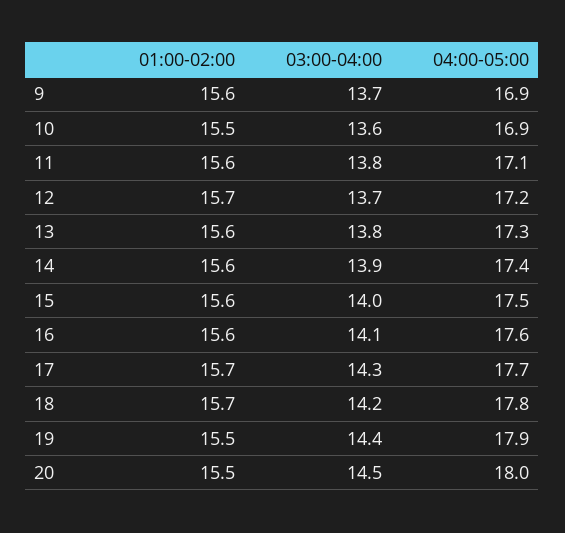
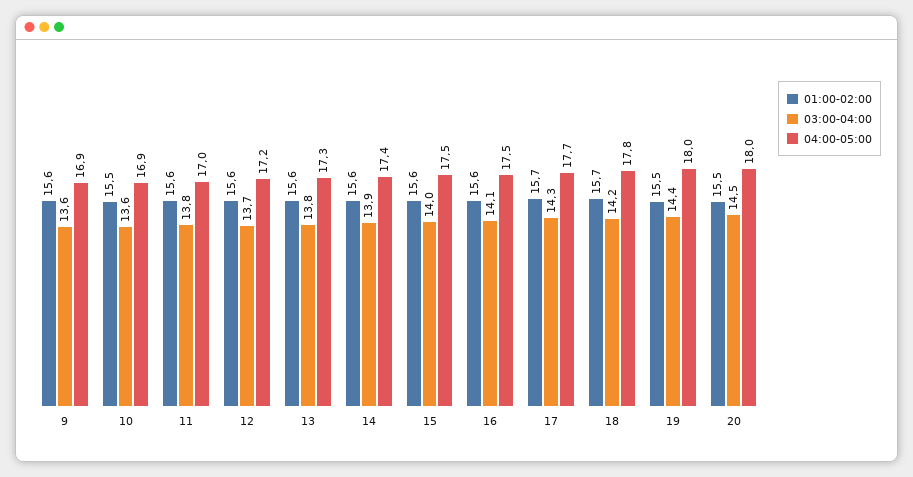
  {
    "01:00-02:00": {
      "9": 15.6,
      "10": 15.5,
      "11": 15.6,
-     "12": 15.7,
+     "12": 15.6,
      "13": 15.6,
      "14": 15.6,
      "15": 15.6,
      "16": 15.6,
      "17": 15.7,
      "18": 15.7,
      "19": 15.5,
      "20": 15.5
    },
    "03:00-04:00": {
-     "9": 13.7,
+     "9": 13.6,
      "10": 13.6,
      "11": 13.8,
      "12": 13.7,
      "13": 13.8,
      "14": 13.9,
      "15": 14,
      "16": 14.1,
      "17": 14.3,
      "18": 14.2,
      "19": 14.4,
      "20": 14.5
    },
    "04:00-05:00": {
      "9": 16.9,
      "10": 16.9,
-     "11": 17.1,
+     "11": 17,
      "12": 17.2,
      "13": 17.3,
      "14": 17.4,
      "15": 17.5,
-     "16": 17.6,
+     "16": 17.5,
      "17": 17.7,
      "18": 17.8,
-     "19": 17.9,
+     "19": 18,
      "20": 18
    }
  }

